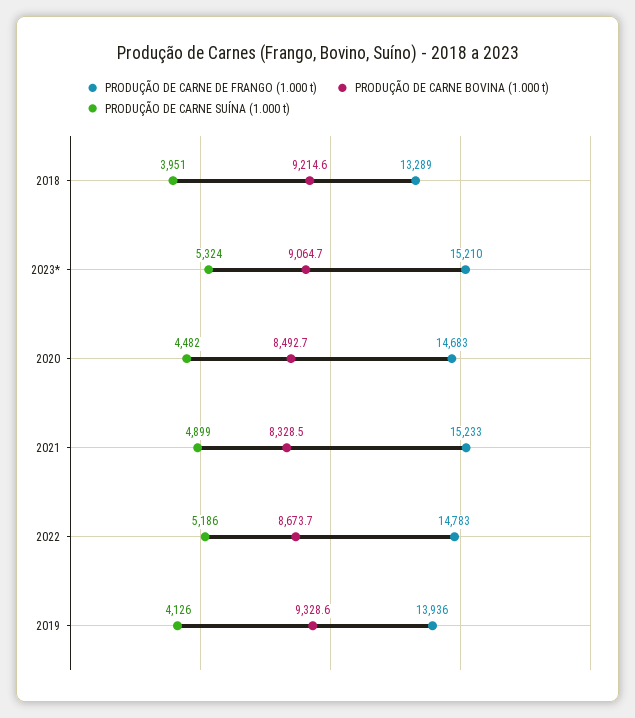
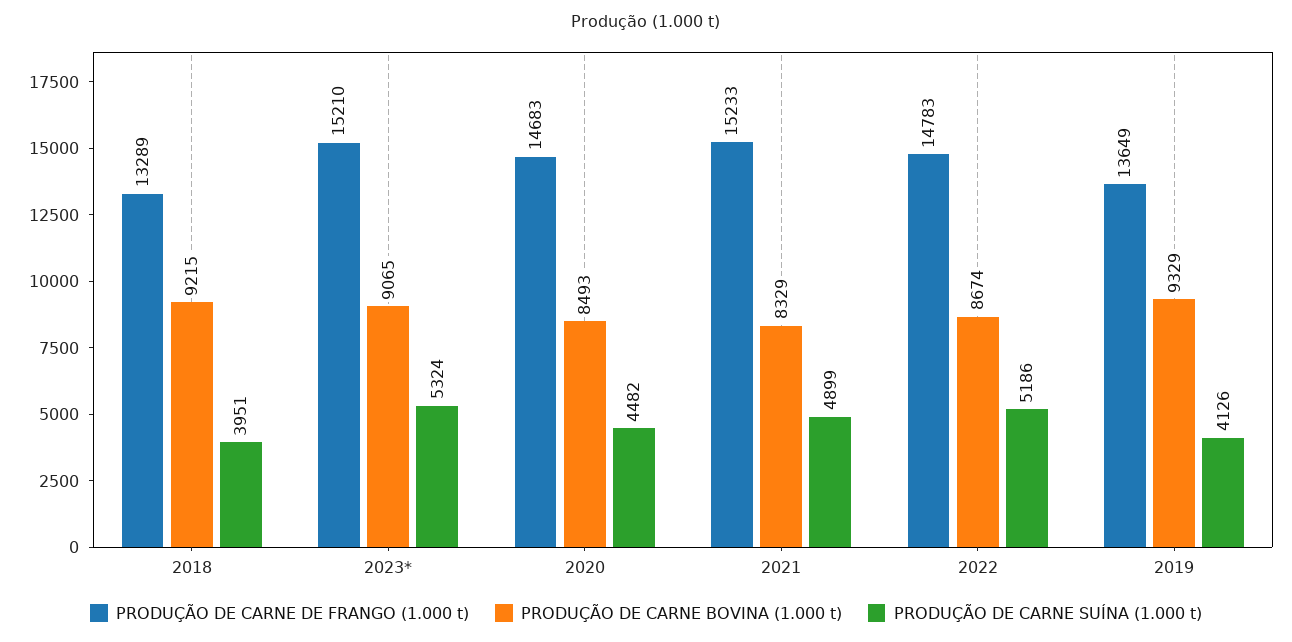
  {
    "PRODUÇÃO DE CARNE DE FRANGO (1.000 t)": {
      "2018": 13289,
      "2023*": 15210,
      "2020": 14683,
      "2021": 15233,
      "2022": 14783,
-     "2019": 13936
+     "2019": 13649
    },
    "PRODUÇÃO DE CARNE BOVINA (1.000 t)": {
      "2018": 9214.6,
      "2023*": 9064.7,
      "2020": 8492.7,
      "2021": 8328.5,
      "2022": 8673.7,
      "2019": 9328.6
    },
    "PRODUÇÃO DE CARNE SUÍNA (1.000 t)": {
      "2018": 3951,
      "2023*": 5324,
      "2020": 4482,
      "2021": 4899,
      "2022": 5186,
      "2019": 4126
    }
  }

